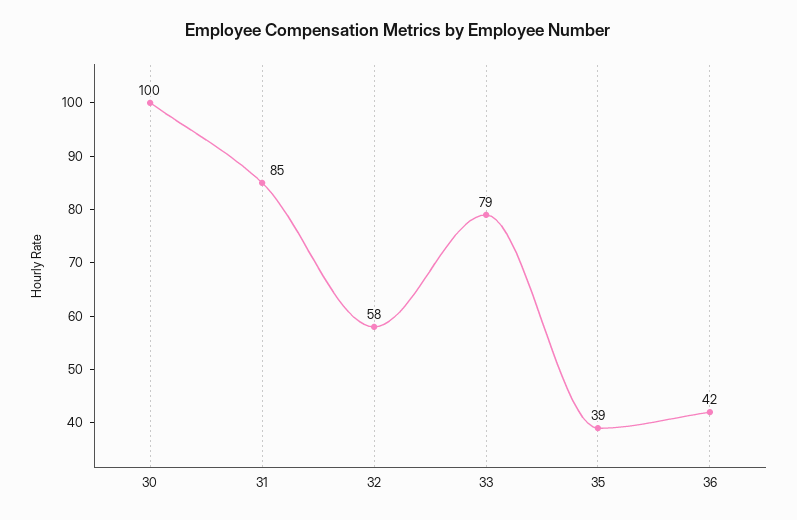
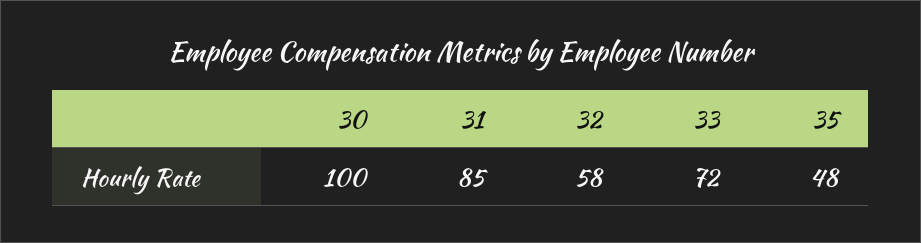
  {
    "30": 100,
    "31": 85,
    "32": 58,
-   "33": 79,
+   "33": 72,
-   "35": 39,
+   "35": 48
-   "36": 42
  }

